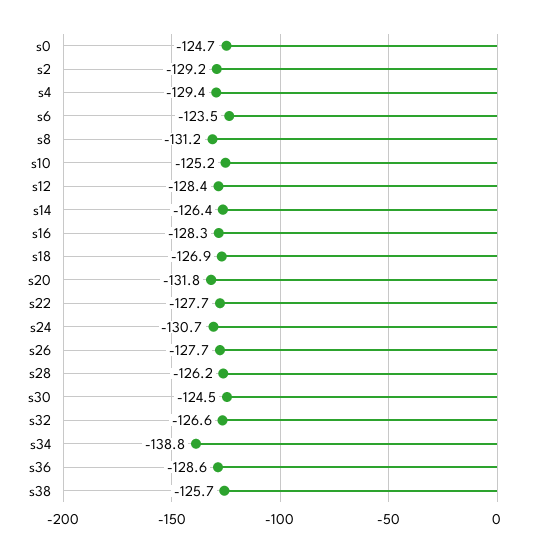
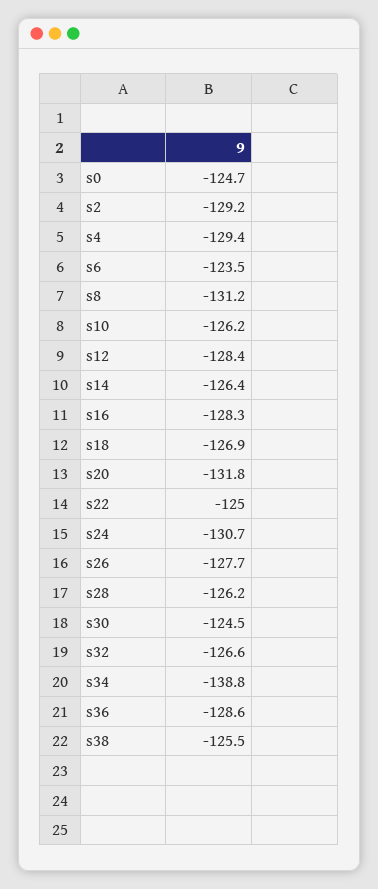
  {
    "s0": -124.7,
    "s2": -129.2,
    "s4": -129.4,
    "s6": -123.5,
    "s8": -131.2,
-   "s10": -125.2,
+   "s10": -126.2,
    "s12": -128.4,
    "s14": -126.4,
    "s16": -128.3,
    "s18": -126.9,
    "s20": -131.8,
-   "s22": -127.7,
+   "s22": -125,
    "s24": -130.7,
    "s26": -127.7,
    "s28": -126.2,
    "s30": -124.5,
    "s32": -126.6,
    "s34": -138.8,
    "s36": -128.6,
-   "s38": -125.7
+   "s38": -125.5
  }

